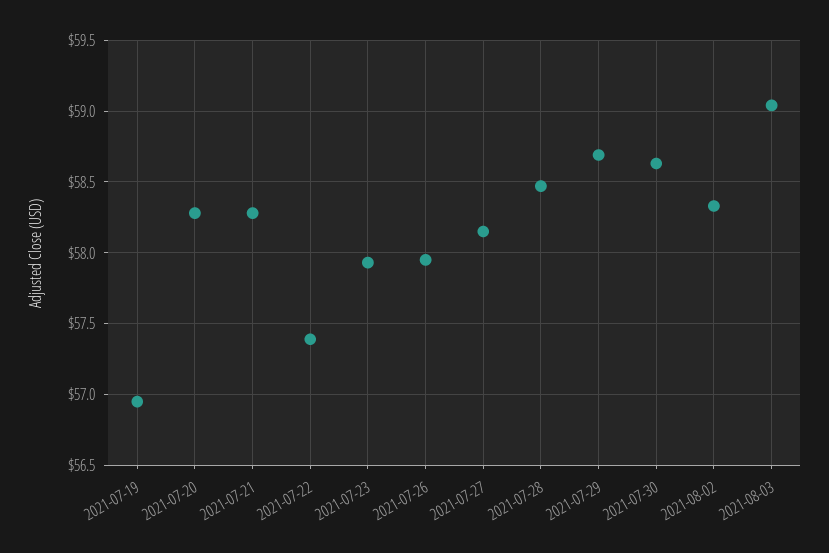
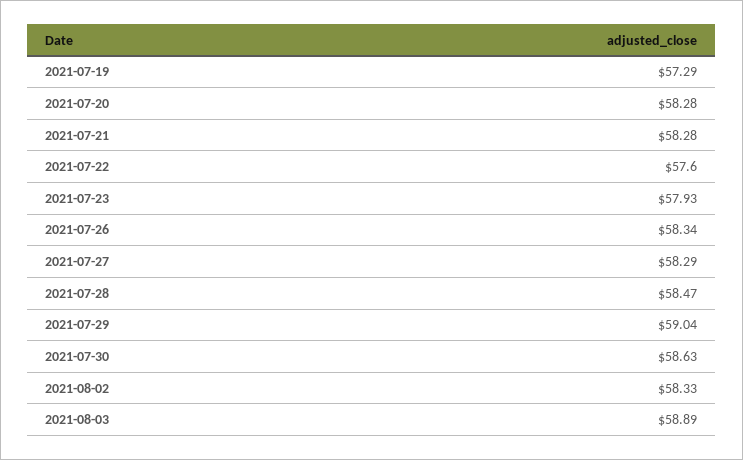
  {
-   "2021-07-19": 56.95,
+   "2021-07-19": 57.29,
    "2021-07-20": 58.28,
    "2021-07-21": 58.28,
-   "2021-07-22": 57.4,
+   "2021-07-22": 57.6,
    "2021-07-23": 57.93,
-   "2021-07-26": 57.95,
+   "2021-07-26": 58.34,
-   "2021-07-27": 58.15,
+   "2021-07-27": 58.29,
    "2021-07-28": 58.47,
-   "2021-07-29": 58.7,
+   "2021-07-29": 59.04,
    "2021-07-30": 58.63,
    "2021-08-02": 58.33,
-   "2021-08-03": 59.05
+   "2021-08-03": 58.89
  }

